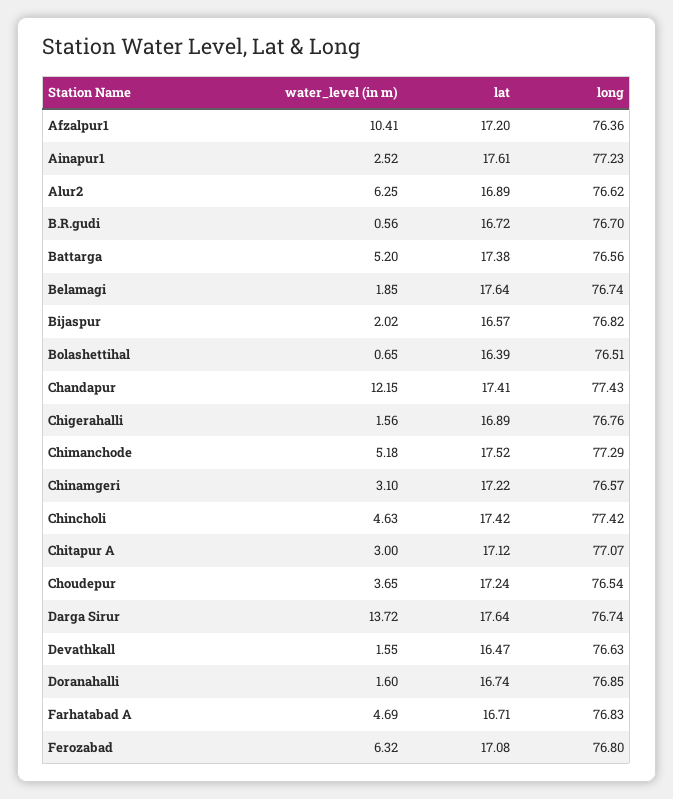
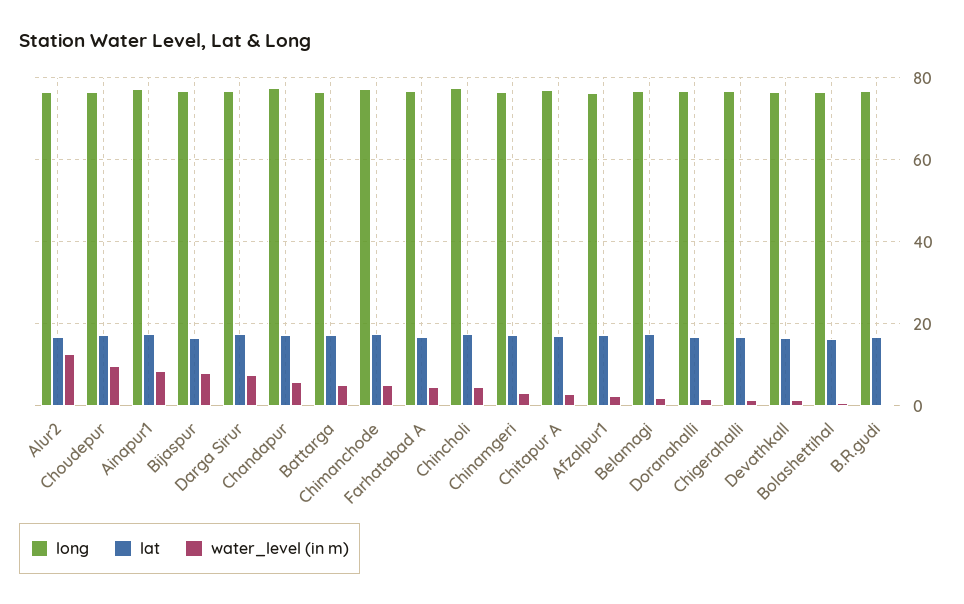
  {
    "water_level (in m)": {
-     "Afzalpur1": 10.41,
+     "Afzalpur1": 2,
-     "Ainapur1": 2.52,
+     "Ainapur1": 8,
-     "Alur2": 6.25,
+     "Alur2": 12,
      "B.R.gudi": 0.56,
      "Battarga": 5.2,
      "Belamagi": 1.85,
-     "Bijaspur": 2.02,
+     "Bijaspur": 8,
      "Bolashettihal": 0.65,
-     "Chandapur": 12.15,
+     "Chandapur": 6,
      "Chigerahalli": 1.56,
      "Chimanchode": 5.18,
      "Chinamgeri": 3.1,
      "Chincholi": 4.63,
      "Chitapur A": 3,
-     "Choudepur": 3.65,
+     "Choudepur": 10,
-     "Darga Sirur": 13.72,
+     "Darga Sirur": 8,
      "Devathkall": 1.55,
      "Doranahalli": 1.6,
-     "Farhatabad A": 4.69,
+     "Farhatabad A": 4.69
-     "Ferozabad": 6.32
    },
    "lat": {
      "Afzalpur1": 17.2,
      "Ainapur1": 17.61,
      "Alur2": 16.89,
      "B.R.gudi": 16.72,
      "Battarga": 17.38,
      "Belamagi": 17.64,
      "Bijaspur": 16.57,
      "Bolashettihal": 16.39,
      "Chandapur": 17.41,
      "Chigerahalli": 16.89,
      "Chimanchode": 17.52,
      "Chinamgeri": 17.22,
      "Chincholi": 17.42,
      "Chitapur A": 17.12,
      "Choudepur": 17.24,
      "Darga Sirur": 17.64,
      "Devathkall": 16.47,
      "Doranahalli": 16.74,
-     "Farhatabad A": 16.71,
+     "Farhatabad A": 16.71
-     "Ferozabad": 17.08
    },
    "long": {
      "Afzalpur1": 76.36,
      "Ainapur1": 77.23,
      "Alur2": 76.62,
      "B.R.gudi": 76.7,
      "Battarga": 76.56,
      "Belamagi": 76.74,
      "Bijaspur": 76.82,
      "Bolashettihal": 76.51,
      "Chandapur": 77.43,
      "Chigerahalli": 76.76,
      "Chimanchode": 77.29,
      "Chinamgeri": 76.57,
      "Chincholi": 77.42,
      "Chitapur A": 77.07,
      "Choudepur": 76.54,
      "Darga Sirur": 76.74,
      "Devathkall": 76.63,
      "Doranahalli": 76.85,
-     "Farhatabad A": 76.83,
+     "Farhatabad A": 76.83
-     "Ferozabad": 76.8
    }
  }

